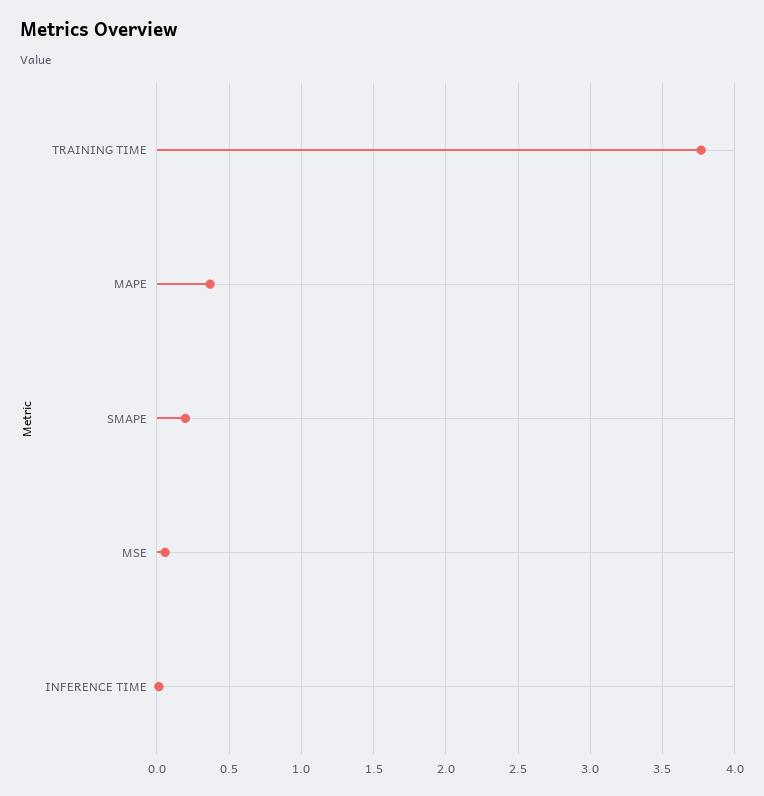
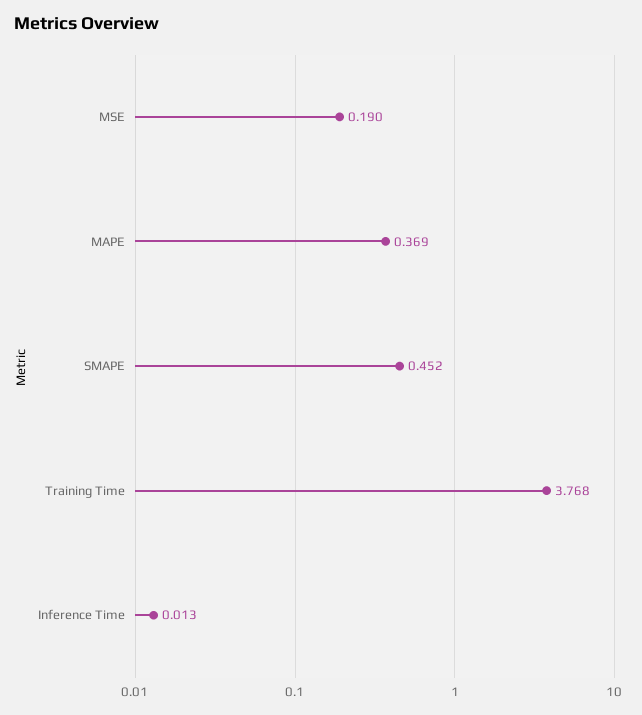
  {
    "TRAINING TIME": 3.768,
    "MAPE": 0.369,
-   "SMAPE": 0.2,
+   "SMAPE": 0.452,
-   "MSE": 0.05,
+   "MSE": 0.19,
    "INFERENCE TIME": 0.013
  }

